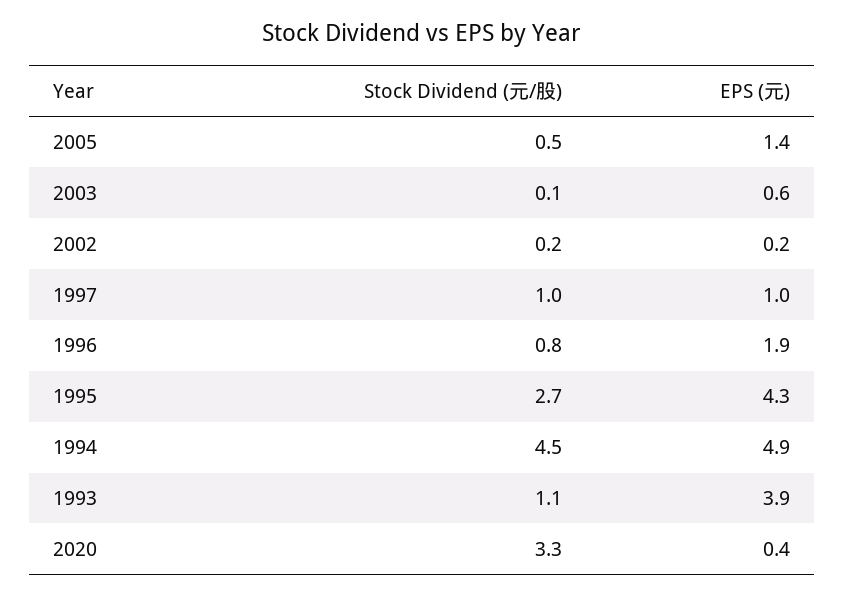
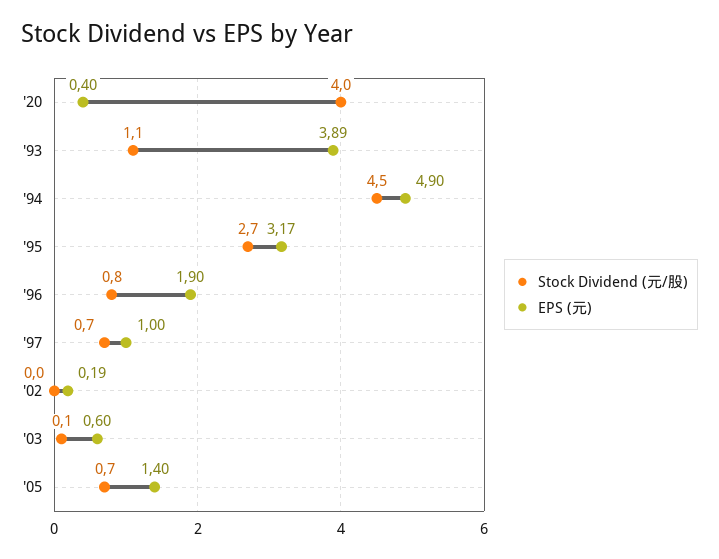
  {
    "Stock Dividend (元/股)": {
-     "2005": 0.5,
+     "2005": 0.7,
      "2003": 0.1,
-     "2002": 0.2,
+     "2002": 0,
-     "1997": 1,
+     "1997": 0.7,
      "1996": 0.8,
      "1995": 2.7,
      "1994": 4.5,
      "1993": 1.1,
-     "2020": 3.3
+     "2020": 4
    },
    "EPS (元)": {
      "2005": 1.4,
      "2003": 0.6,
      "2002": 0.19,
      "1997": 1,
      "1996": 1.9,
-     "1995": 4.3,
+     "1995": 3.17,
      "1994": 4.9,
      "1993": 3.89,
      "2020": 0.4
    }
  }

